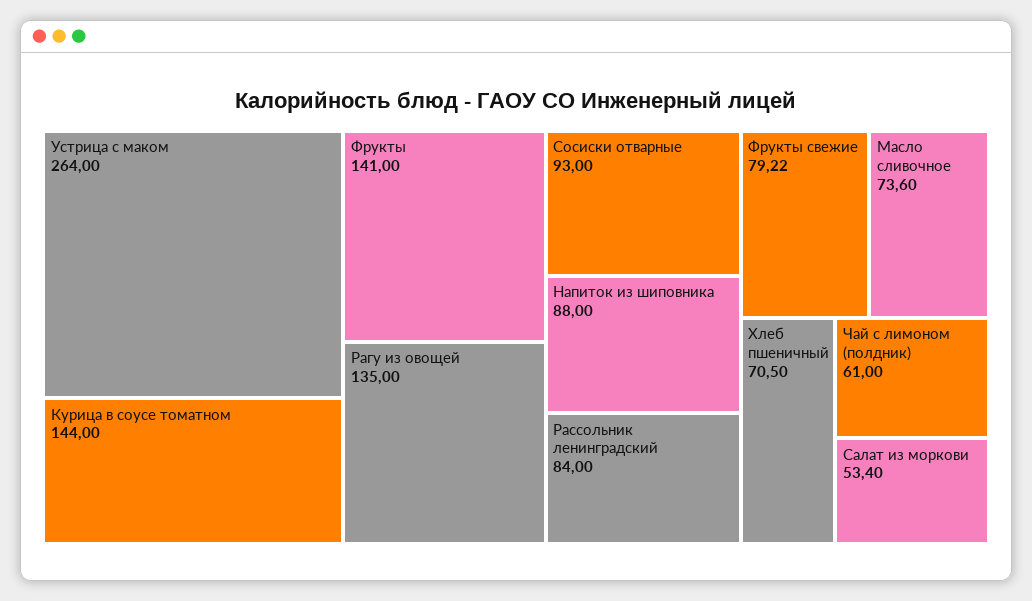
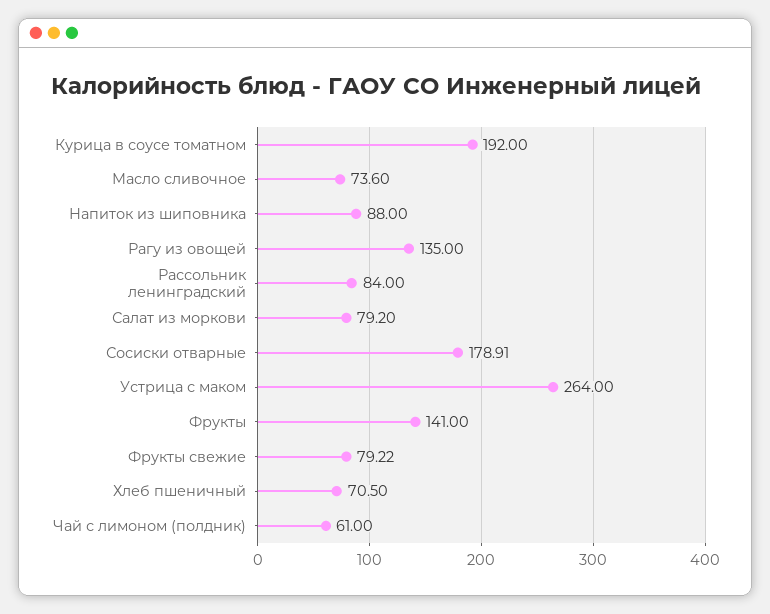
  {
    "Устрица с маком": 264,
-   "Курица в соусе томатном": 144,
+   "Курица в соусе томатном": 192,
    "Фрукты": 141,
    "Рагу из овощей": 135,
-   "Сосиски отварные": 93,
+   "Сосиски отварные": 178.91,
    "Напиток из шиповника": 88,
    "Рассольник ленинградский": 84,
    "Фрукты свежие": 79.22,
    "Масло сливочное": 73.6,
    "Хлеб пшеничный": 70.5,
    "Чай с лимоном (полдник)": 61,
-   "Салат из моркови": 53.4
+   "Салат из моркови": 79.2
  }

